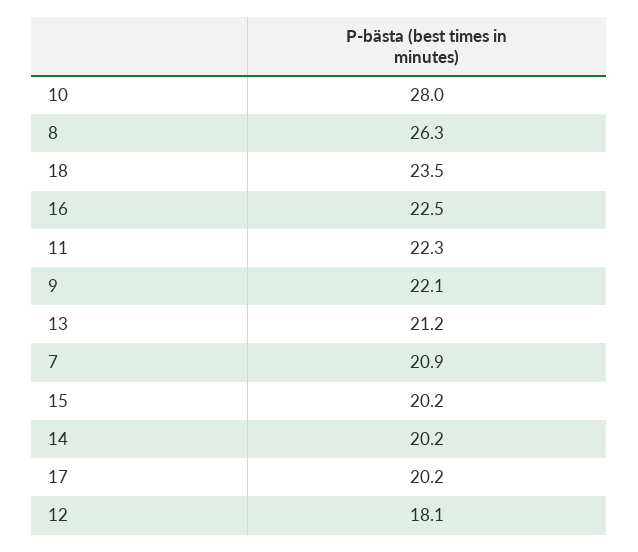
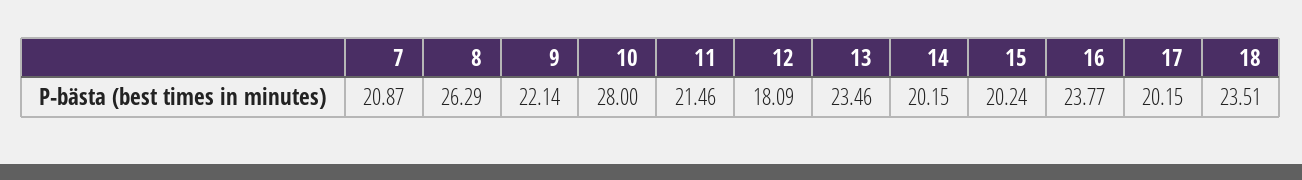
  {
    "10": 28,
    "8": 26.29,
    "18": 23.51,
-   "16": 22.5,
+   "16": 23.77,
-   "11": 22.3,
+   "11": 21.46,
    "9": 22.14,
-   "13": 21.2,
+   "13": 23.46,
    "7": 20.87,
    "15": 20.24,
    "14": 20.15,
    "17": 20.15,
    "12": 18.09
  }

